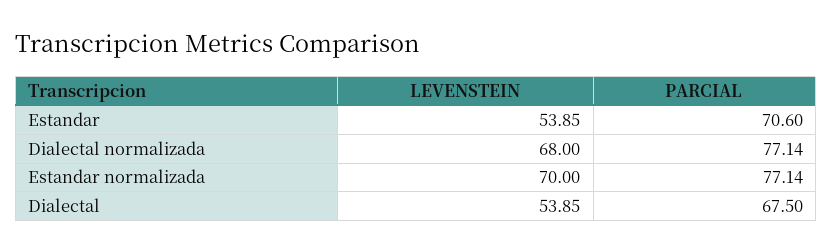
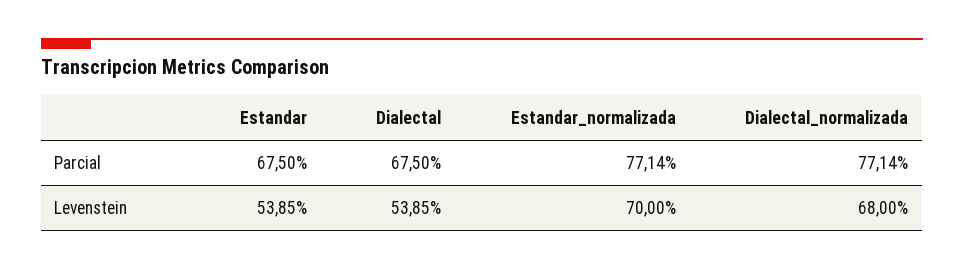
  {
    "LEVENSTEIN": {
      "Estandar": 53.85,
      "Dialectal normalizada": 68,
      "Estandar normalizada": 70,
      "Dialectal": 53.85
    },
    "PARCIAL": {
-     "Estandar": 70.6,
+     "Estandar": 67.5,
      "Dialectal normalizada": 77.14,
      "Estandar normalizada": 77.14,
      "Dialectal": 67.5
    }
  }

